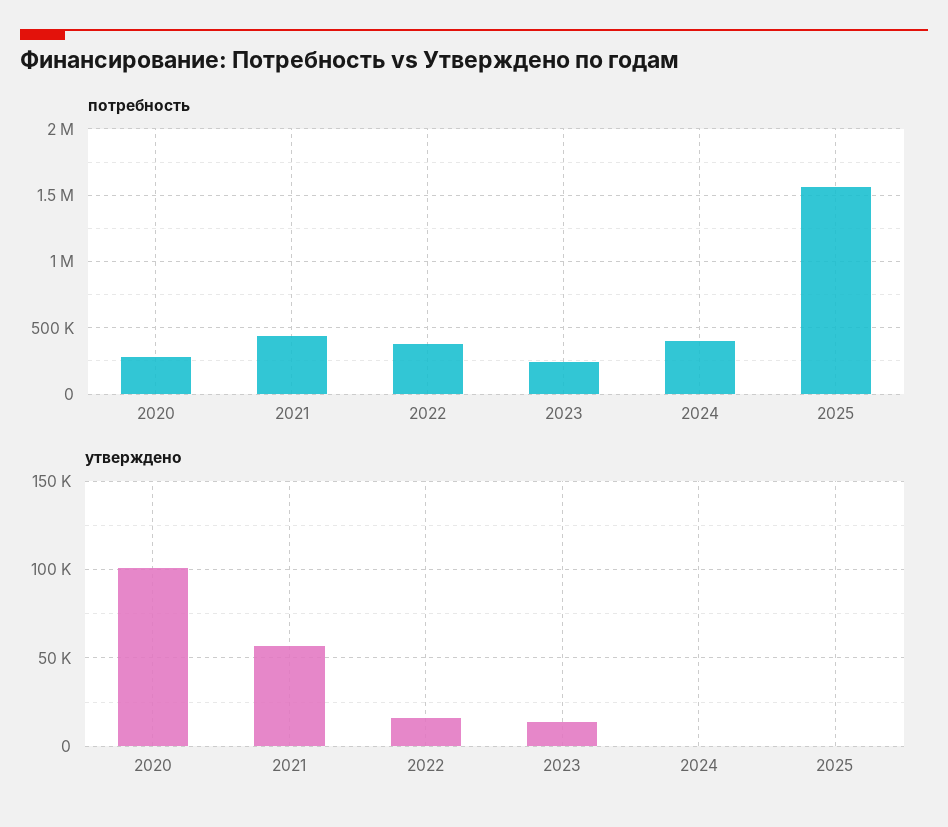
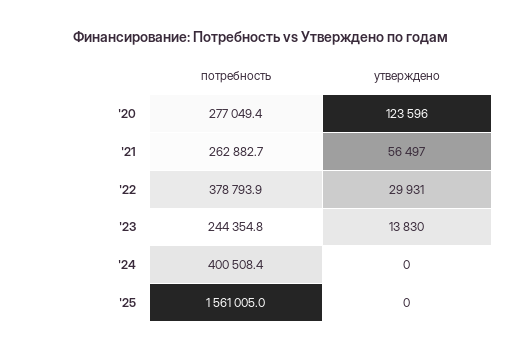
  {
    "потребность": {
      "2020": 277049.4,
-     "2021": 450000,
+     "2021": 262882.7,
      "2022": 378793.9,
      "2023": 244354.8,
      "2024": 400508.4,
      "2025": 1561005
    },
    "утверждено": {
-     "2020": 100000,
+     "2020": 123596,
      "2021": 56497,
-     "2022": 15000,
+     "2022": 29931,
      "2023": 13830,
      "2024": 0,
      "2025": 0
    }
  }

